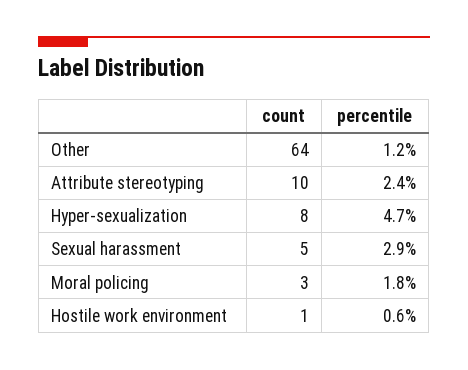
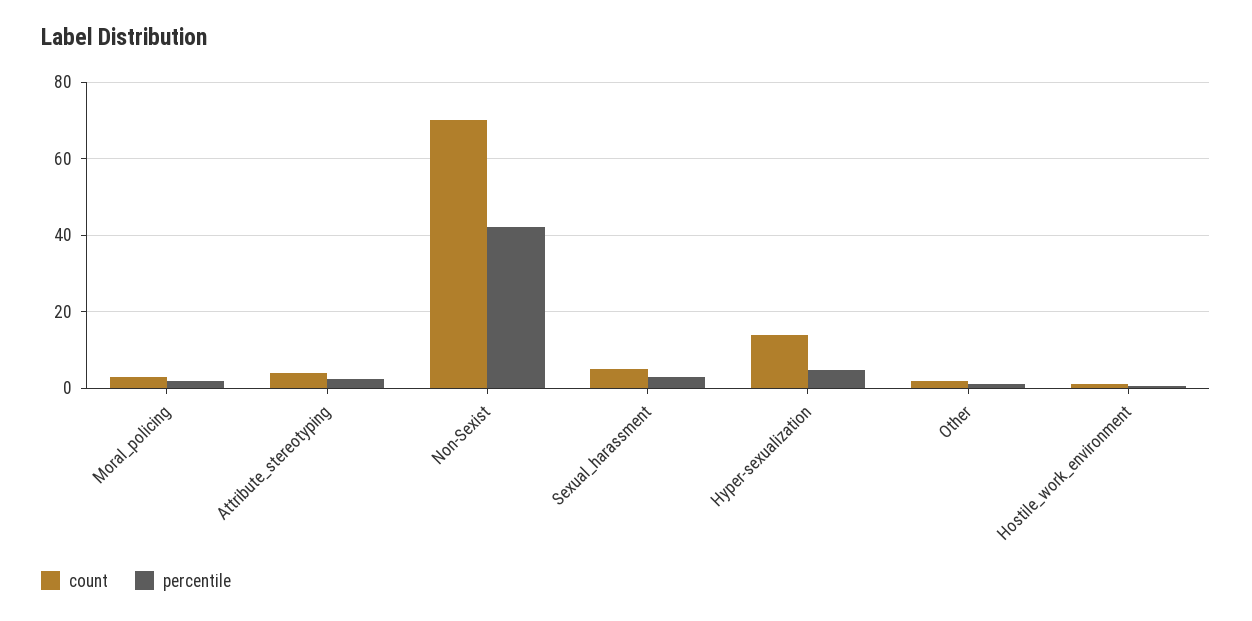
  {
    "count": {
-     "Other": 64,
+     "Other": 2,
-     "Attribute stereotyping": 10,
+     "Attribute stereotyping": 4,
-     "Hyper-sexualization": 8,
+     "Hyper-sexualization": 14,
      "Sexual harassment": 5,
      "Moral policing": 3,
-     "Hostile work environment": 1
+     "Hostile work environment": 1,
+     "Non-Sexist": 70
    },
    "percentile": {
      "Other": 1.2,
      "Attribute stereotyping": 2.4,
      "Hyper-sexualization": 4.7,
      "Sexual harassment": 2.9,
      "Moral policing": 1.8,
-     "Hostile work environment": 0.6
+     "Hostile work environment": 0.6,
+     "Non-Sexist": 42
    }
  }

